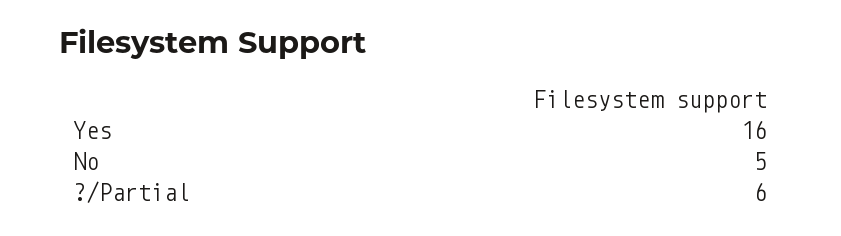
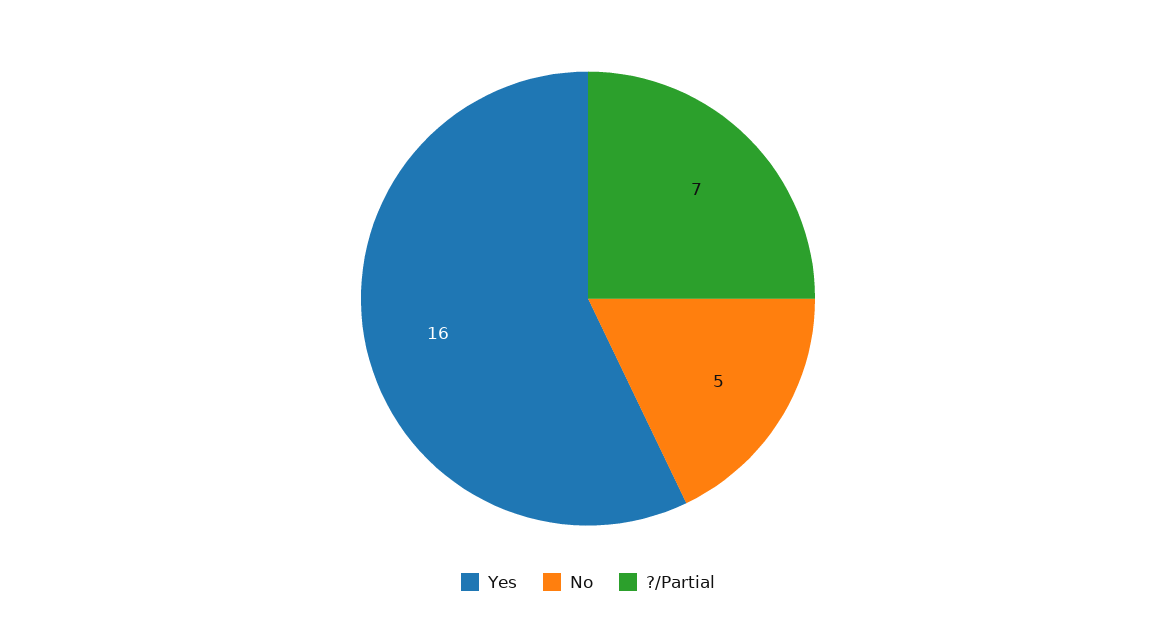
  {
    "Yes": 16,
    "No": 5,
-   "?/Partial": 6
+   "?/Partial": 7
  }

